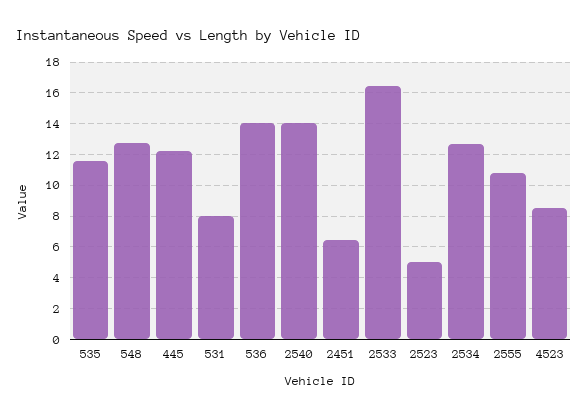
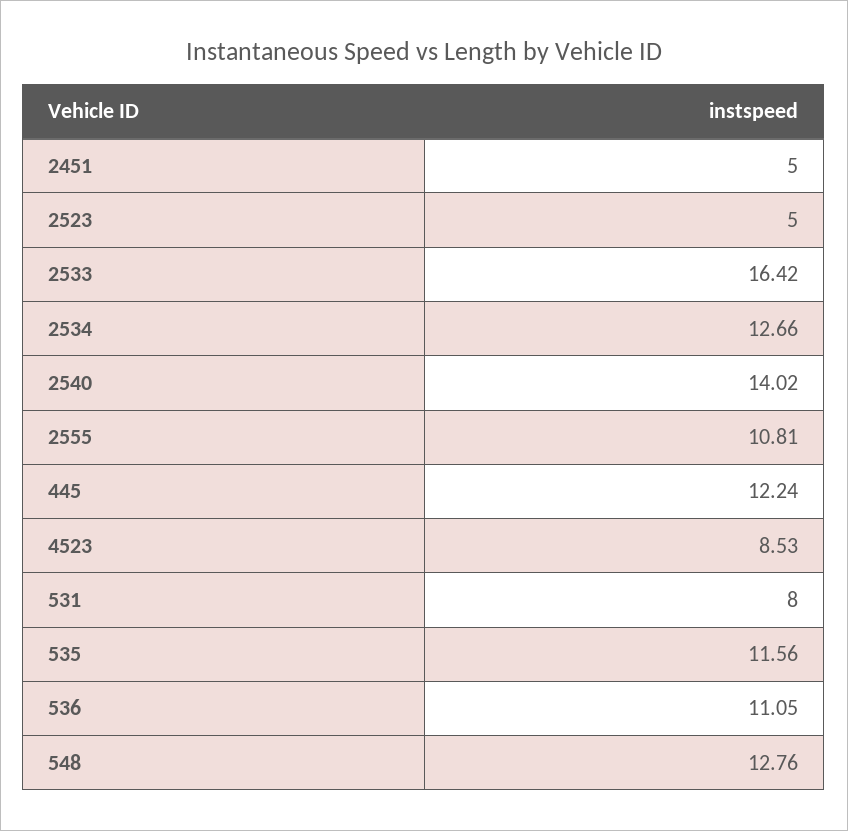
  {
    "535": 11.56,
    "548": 12.76,
    "445": 12.24,
    "531": 8,
-   "536": 14,
+   "536": 11.05,
    "2540": 14.02,
-   "2451": 6.5,
+   "2451": 5,
    "2533": 16.42,
    "2523": 5,
    "2534": 12.66,
    "2555": 10.81,
    "4523": 8.53
  }

